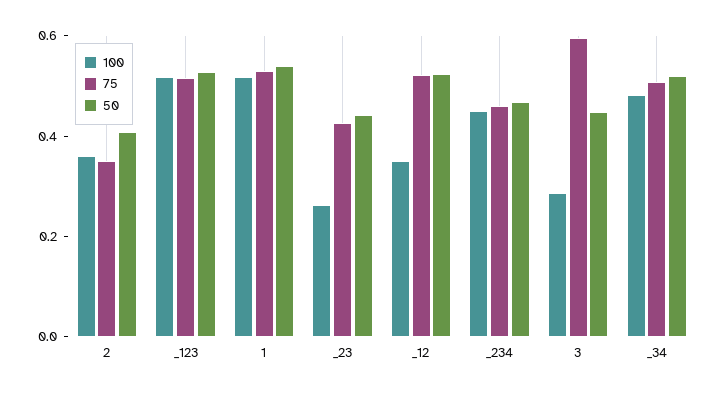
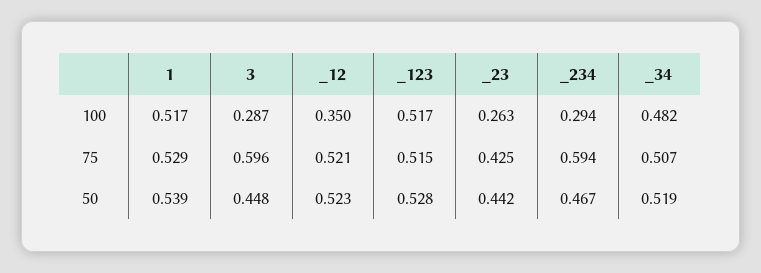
  {
    "100": {
-     "2": 0.35,
      "_123": 0.517,
      "1": 0.517,
      "_23": 0.263,
      "_12": 0.35,
-     "_234": 0.45,
+     "_234": 0.294,
      "3": 0.287,
      "_34": 0.482
    },
    "75": {
-     "2": 0.35,
      "_123": 0.515,
      "1": 0.529,
      "_23": 0.425,
      "_12": 0.521,
-     "_234": 0.45,
+     "_234": 0.594,
      "3": 0.596,
      "_34": 0.507
    },
    "50": {
-     "2": 0.4,
      "_123": 0.528,
      "1": 0.539,
      "_23": 0.442,
      "_12": 0.523,
      "_234": 0.467,
      "3": 0.448,
      "_34": 0.519
    }
  }

